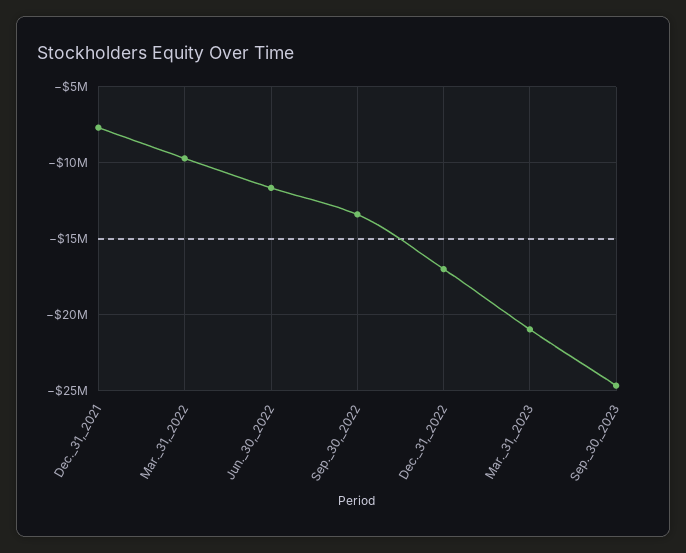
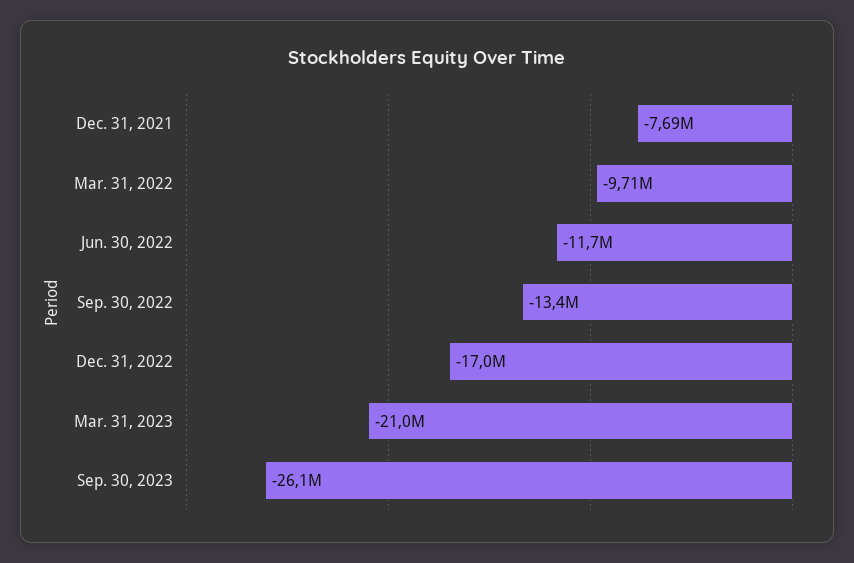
  {
    "Dec._31,_2021": -7690000,
    "Mar._31,_2022": -9710000,
    "Jun._30,_2022": -11700000,
    "Sep._30,_2022": -13400000,
    "Dec._31,_2022": -17000000,
    "Mar._31,_2023": -21000000,
-   "Sep._30,_2023": -24500000
+   "Sep._30,_2023": -26100000
  }

